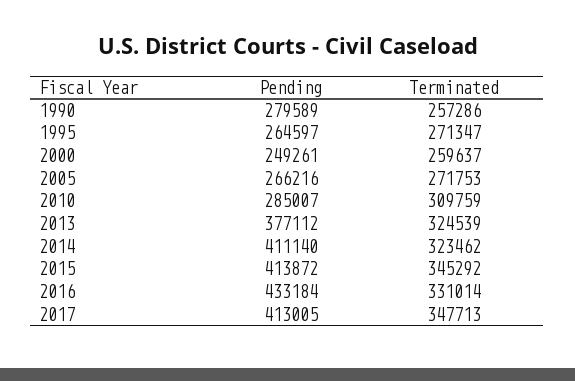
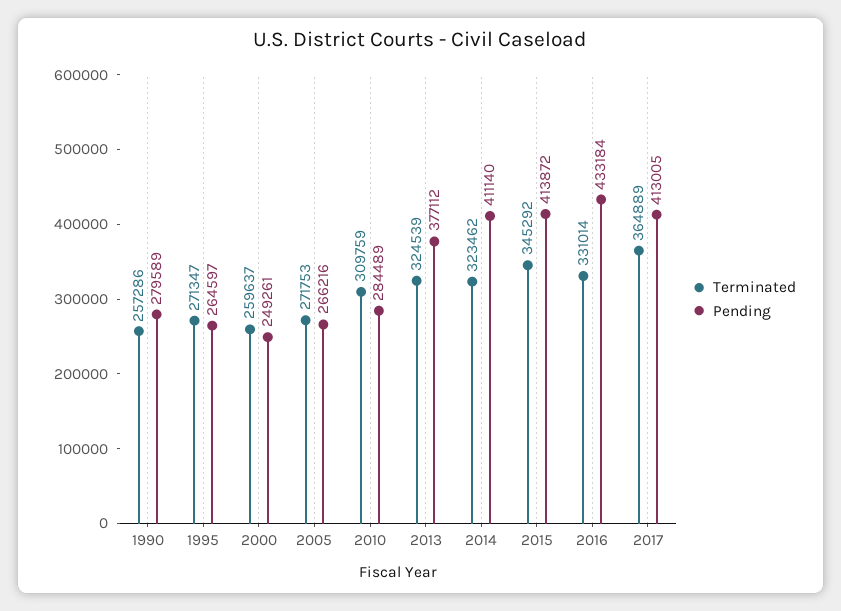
  {
    "Pending": {
      "1990": 279589,
      "1995": 264597,
      "2000": 249261,
      "2005": 266216,
-     "2010": 285007,
+     "2010": 284489,
      "2013": 377112,
      "2014": 411140,
      "2015": 413872,
      "2016": 433184,
      "2017": 413005
    },
    "Terminated": {
      "1990": 257286,
      "1995": 271347,
      "2000": 259637,
      "2005": 271753,
      "2010": 309759,
      "2013": 324539,
      "2014": 323462,
      "2015": 345292,
      "2016": 331014,
-     "2017": 347713
+     "2017": 364889
    }
  }

